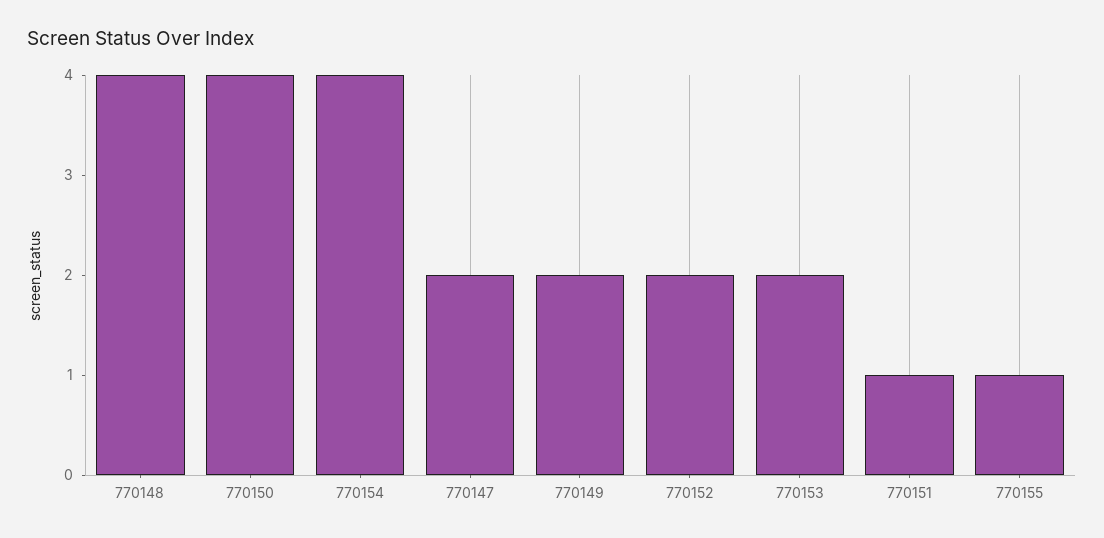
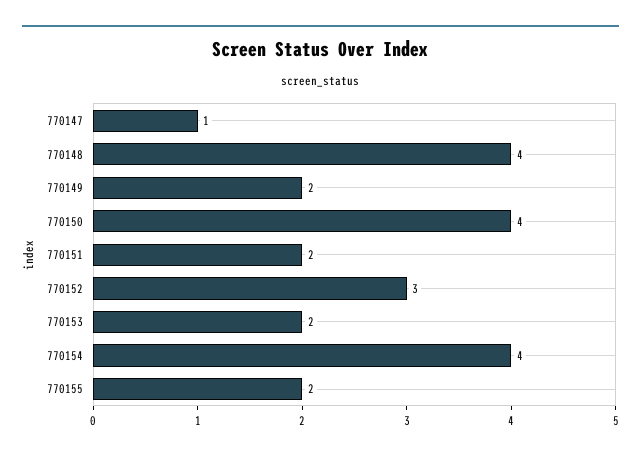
  {
    "770148": 4,
    "770150": 4,
    "770154": 4,
-   "770147": 2,
+   "770147": 1,
    "770149": 2,
-   "770152": 2,
+   "770152": 3,
    "770153": 2,
-   "770151": 1,
+   "770151": 2,
-   "770155": 1
+   "770155": 2
  }

